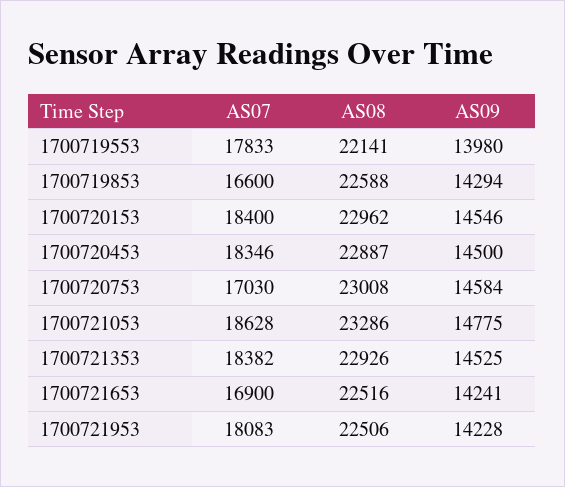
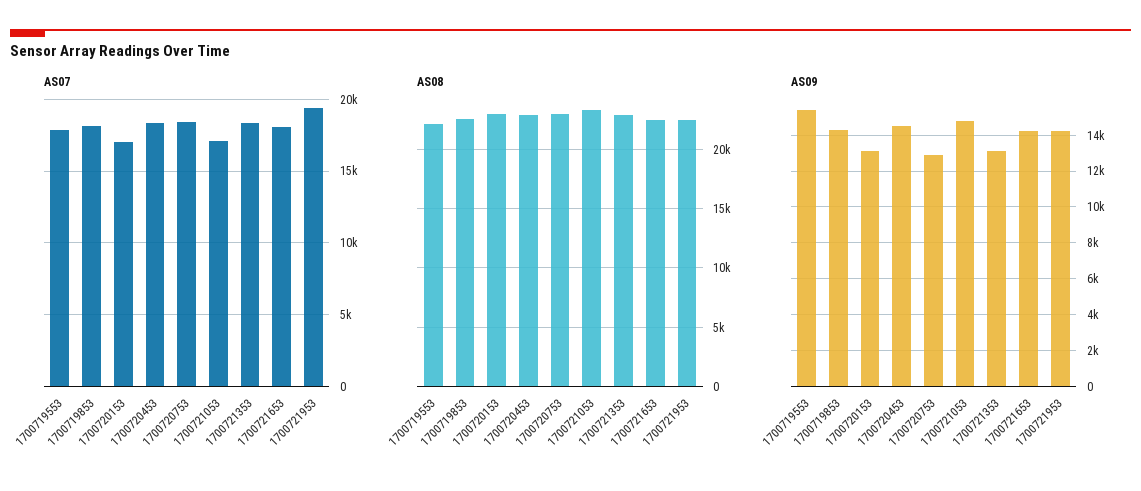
  {
    "AS07": {
      "1700719553": 17833,
-     "1700719853": 16600,
+     "1700719853": 18000,
-     "1700720153": 18400,
+     "1700720153": 17000,
      "1700720453": 18346,
-     "1700720753": 17030,
+     "1700720753": 18500,
-     "1700721053": 18628,
+     "1700721053": 17000,
      "1700721353": 18382,
-     "1700721653": 16900,
+     "1700721653": 18000,
-     "1700721953": 18083
+     "1700721953": 19500
    },
    "AS08": {
      "1700719553": 22141,
      "1700719853": 22588,
      "1700720153": 22962,
      "1700720453": 22887,
      "1700720753": 23008,
      "1700721053": 23286,
      "1700721353": 22926,
      "1700721653": 22516,
      "1700721953": 22506
    },
    "AS09": {
-     "1700719553": 13980,
+     "1700719553": 15500,
      "1700719853": 14294,
-     "1700720153": 14546,
+     "1700720153": 13000,
      "1700720453": 14500,
-     "1700720753": 14584,
+     "1700720753": 13000,
      "1700721053": 14775,
-     "1700721353": 14525,
+     "1700721353": 13000,
      "1700721653": 14241,
      "1700721953": 14228
    }
  }

